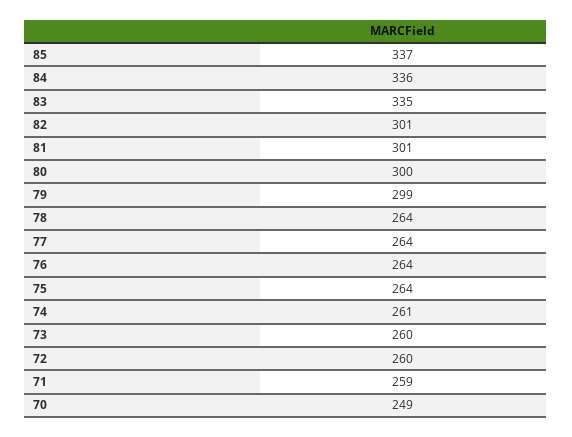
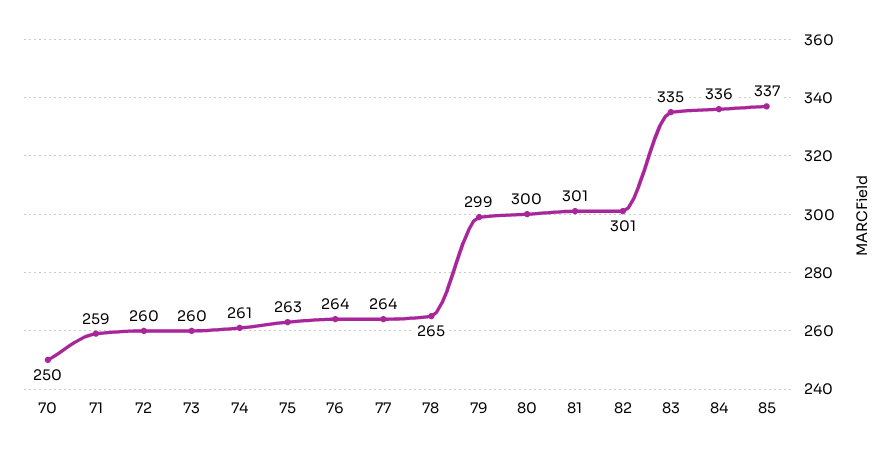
  {
    "85": 337,
    "84": 336,
    "83": 335,
    "82": 301,
    "81": 301,
    "80": 300,
    "79": 299,
-   "78": 264,
+   "78": 265,
    "77": 264,
    "76": 264,
-   "75": 264,
+   "75": 263,
    "74": 261,
    "73": 260,
    "72": 260,
    "71": 259,
-   "70": 249
+   "70": 250
  }

